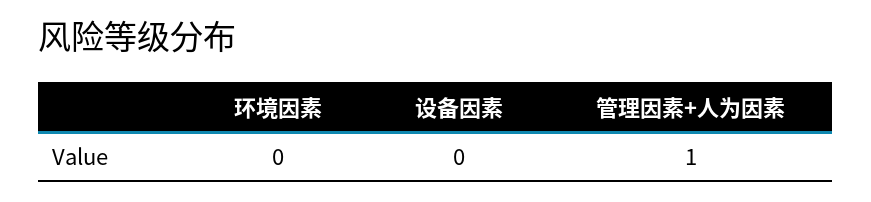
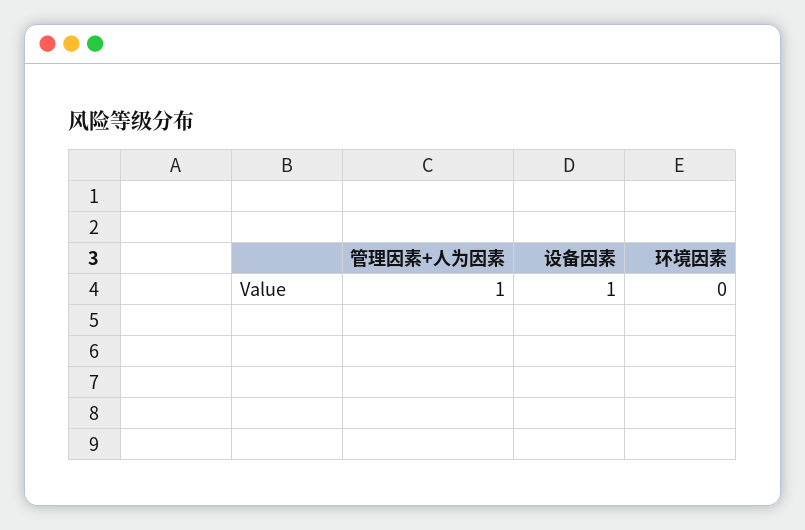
  {
    "环境因素": 0,
-   "设备因素": 0,
+   "设备因素": 1,
    "管理因素+人为因素": 1
  }

